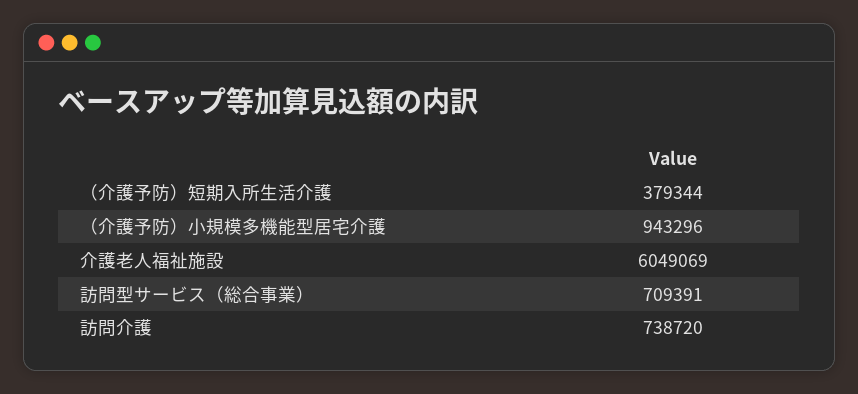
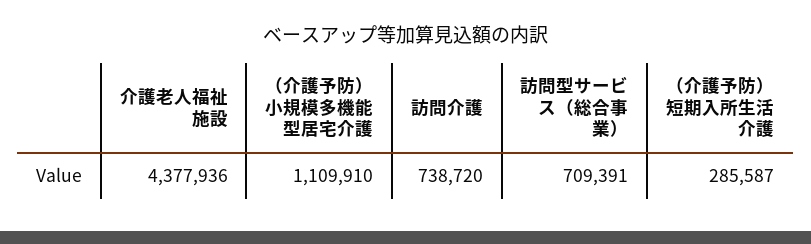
  {
-   "（介護予防）短期入所生活介護": 379344,
+   "（介護予防）短期入所生活介護": 285587,
-   "（介護予防）小規模多機能型居宅介護": 943296,
+   "（介護予防）小規模多機能型居宅介護": 1109910,
-   "介護老人福祉施設": 6049069,
+   "介護老人福祉施設": 4377936,
    "訪問型サービス（総合事業）": 709391,
    "訪問介護": 738720
  }

